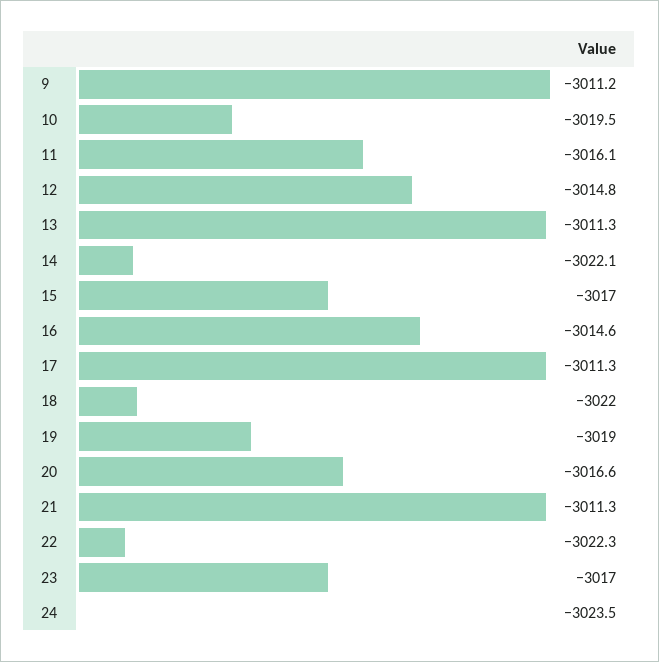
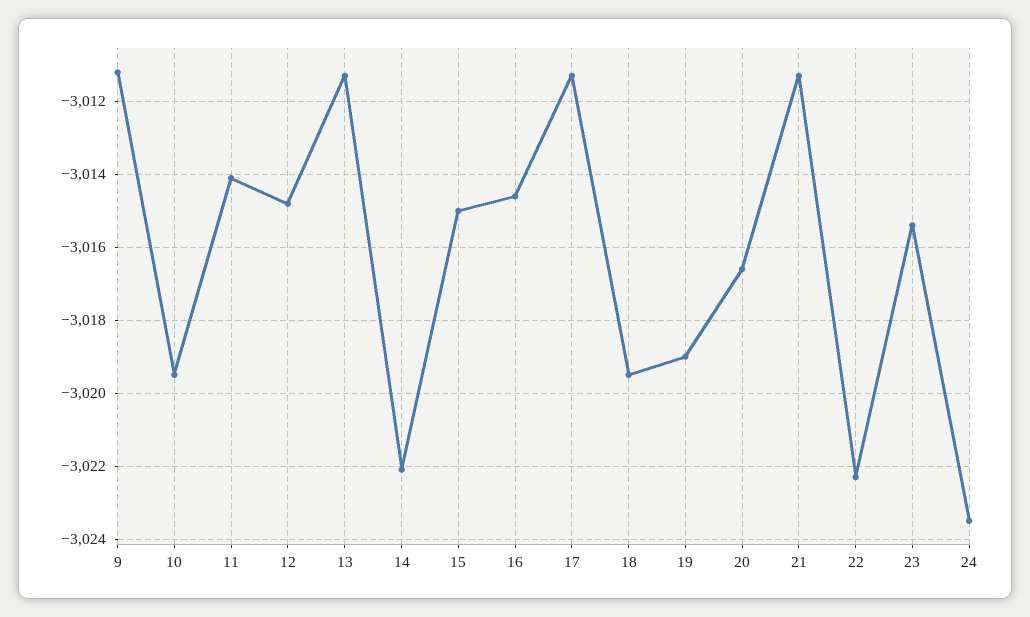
  {
    "9": -3011.2,
    "10": -3019.5,
-   "11": -3016.1,
+   "11": -3014,
    "12": -3014.8,
    "13": -3011.3,
    "14": -3022.1,
-   "15": -3017,
+   "15": -3015,
    "16": -3014.6,
    "17": -3011.3,
-   "18": -3022,
+   "18": -3019.5,
    "19": -3019,
    "20": -3016.6,
    "21": -3011.3,
    "22": -3022.3,
-   "23": -3017,
+   "23": -3015.5,
    "24": -3023.5
  }

